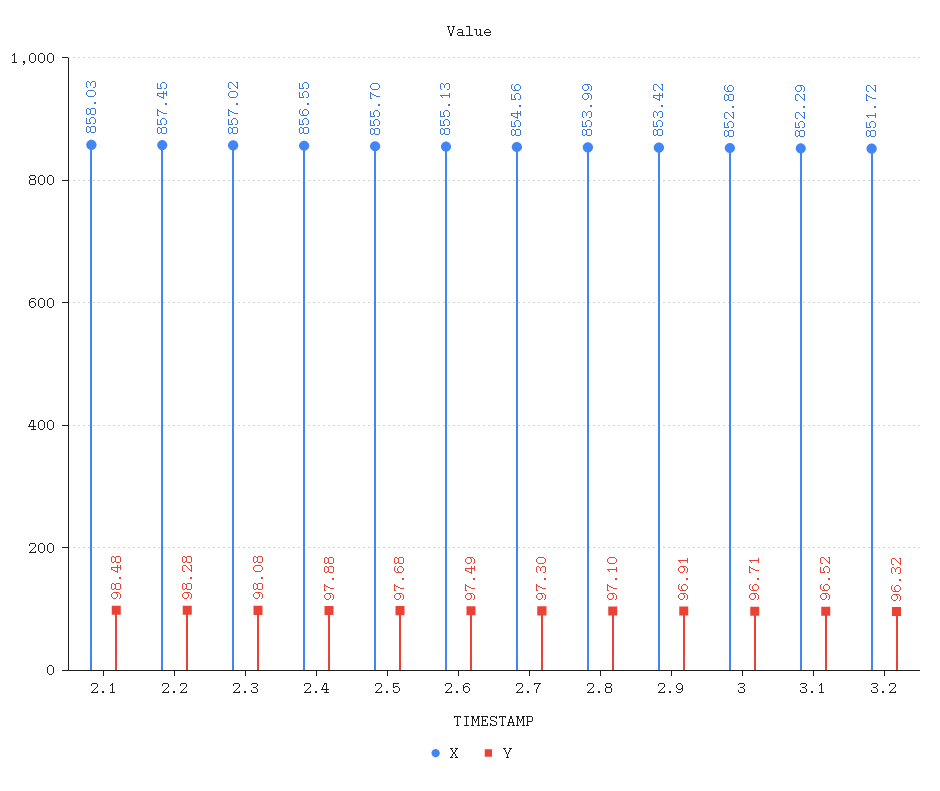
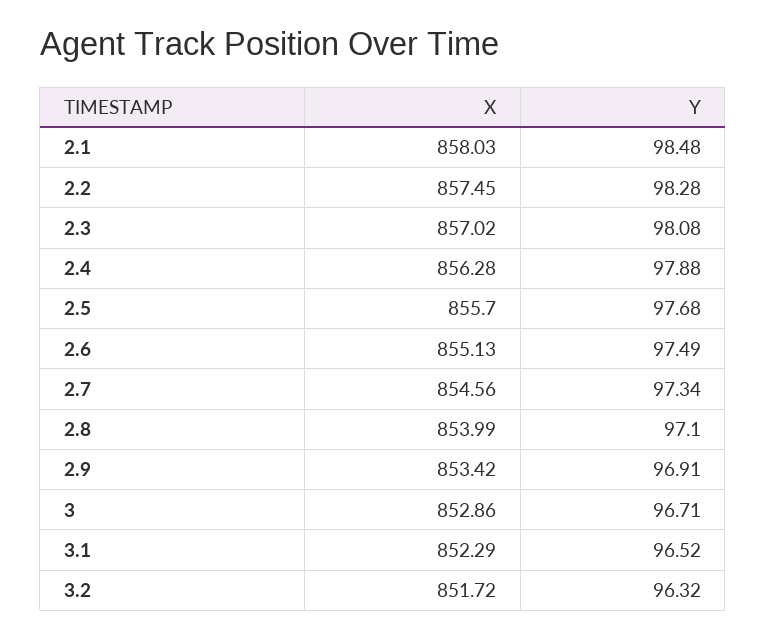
  {
    "X": {
      "2.1": 858.03,
      "2.2": 857.45,
      "2.3": 857.02,
-     "2.4": 856.55,
+     "2.4": 856.28,
      "2.5": 855.7,
      "2.6": 855.13,
      "2.7": 854.56,
      "2.8": 853.99,
      "2.9": 853.42,
      "3": 852.86,
      "3.1": 852.29,
      "3.2": 851.72
    },
    "Y": {
      "2.1": 98.48,
      "2.2": 98.28,
      "2.3": 98.08,
      "2.4": 97.88,
      "2.5": 97.68,
      "2.6": 97.49,
-     "2.7": 97.3,
+     "2.7": 97.34,
      "2.8": 97.1,
      "2.9": 96.91,
      "3": 96.71,
      "3.1": 96.52,
      "3.2": 96.32
    }
  }

